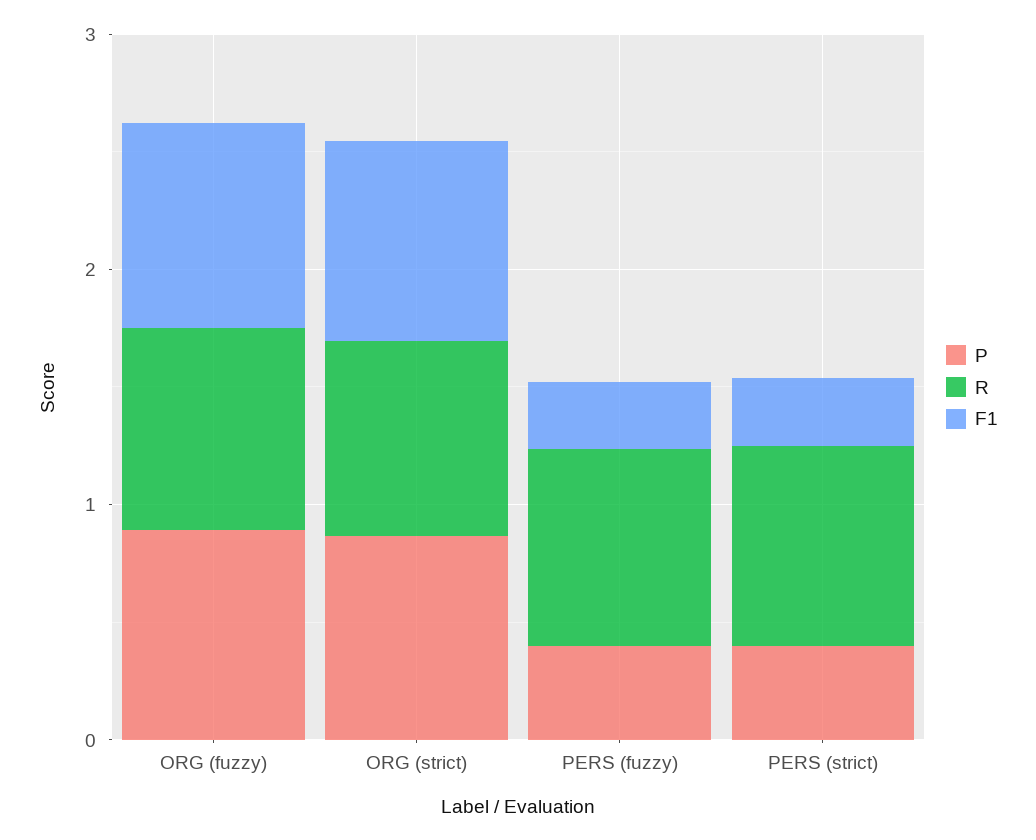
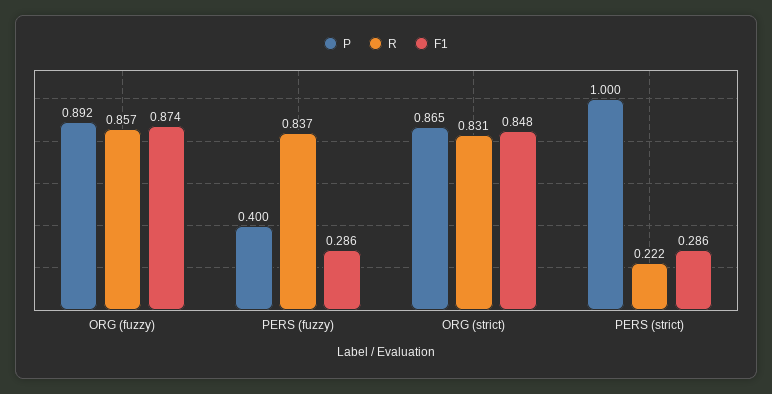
  {
    "P": {
      "ORG (fuzzy)": 0.892,
      "ORG (strict)": 0.865,
      "PERS (fuzzy)": 0.4,
-     "PERS (strict)": 0.4
+     "PERS (strict)": 1
    },
    "R": {
      "ORG (fuzzy)": 0.857,
      "ORG (strict)": 0.831,
      "PERS (fuzzy)": 0.837,
-     "PERS (strict)": 0.8
+     "PERS (strict)": 0.222
    },
    "F1": {
      "ORG (fuzzy)": 0.874,
      "ORG (strict)": 0.848,
      "PERS (fuzzy)": 0.286,
      "PERS (strict)": 0.286
    }
  }

